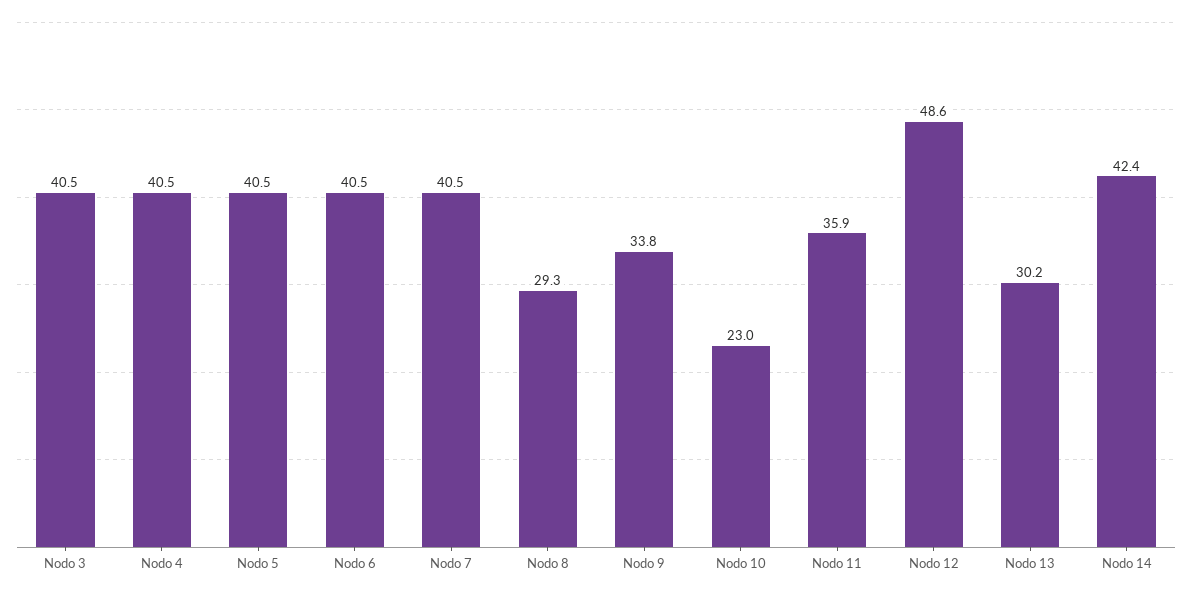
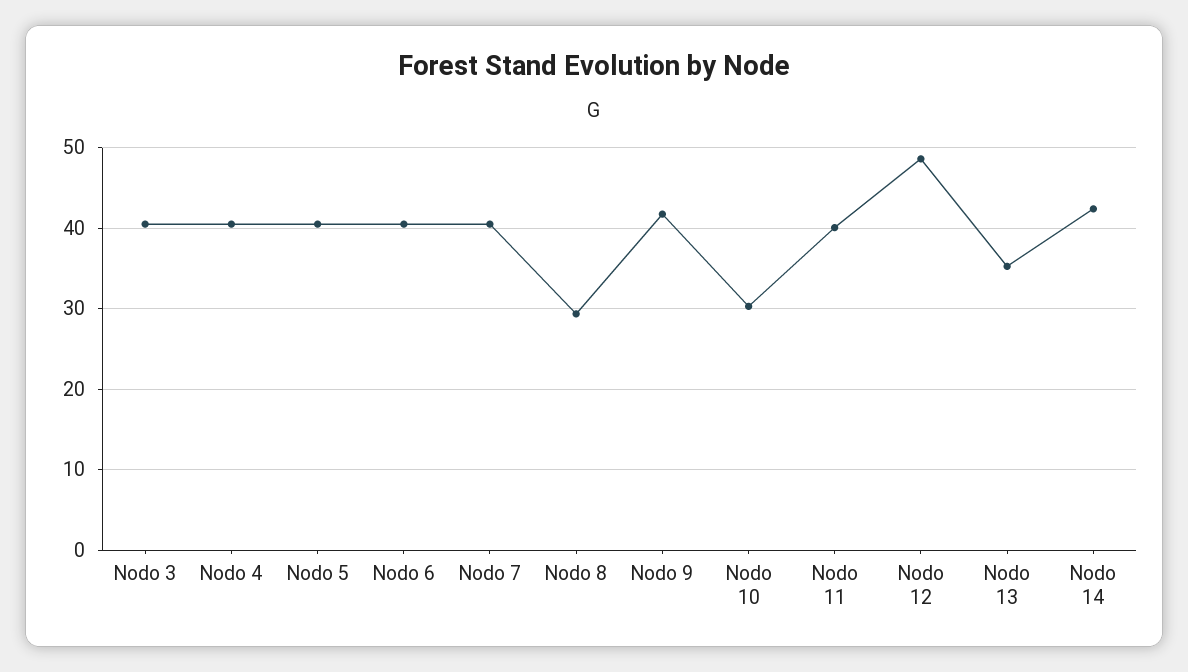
  {
    "Nodo 3": 40.5,
    "Nodo 4": 40.5,
    "Nodo 5": 40.5,
    "Nodo 6": 40.5,
    "Nodo 7": 40.5,
    "Nodo 8": 29.3,
-   "Nodo 9": 33.8,
+   "Nodo 9": 42,
-   "Nodo 10": 23,
+   "Nodo 10": 30,
-   "Nodo 11": 35.9,
+   "Nodo 11": 40,
    "Nodo 12": 48.6,
-   "Nodo 13": 30.2,
+   "Nodo 13": 35,
    "Nodo 14": 42.4
  }

